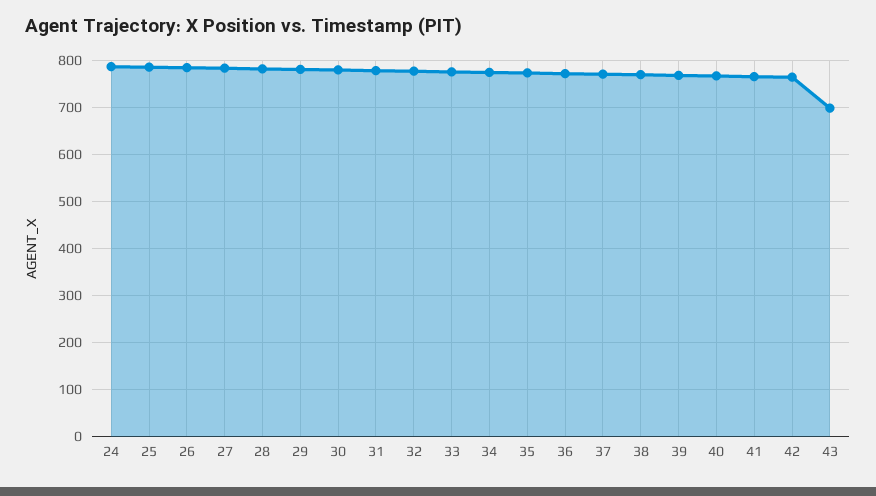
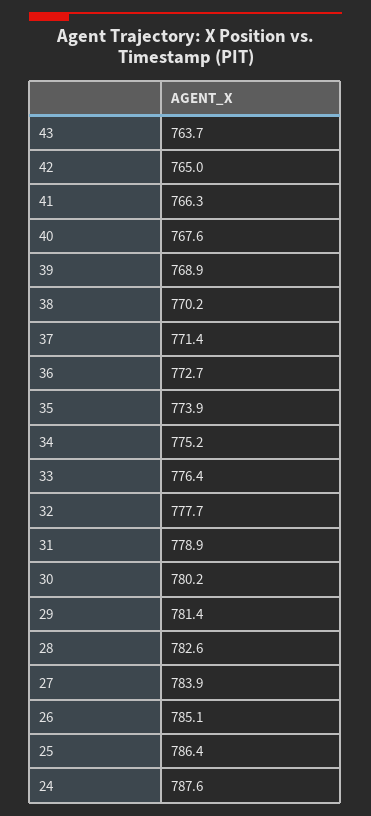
  {
    "24": 787.6,
    "25": 786.4,
    "26": 785.1,
    "27": 783.9,
    "28": 782.6,
    "29": 781.4,
    "30": 780.2,
    "31": 778.9,
    "32": 777.7,
    "33": 776.4,
    "34": 775.2,
    "35": 773.9,
    "36": 772.7,
    "37": 771.4,
    "38": 770.2,
    "39": 768.9,
    "40": 767.6,
    "41": 766.3,
    "42": 765,
-   "43": 700
+   "43": 763.7
  }

